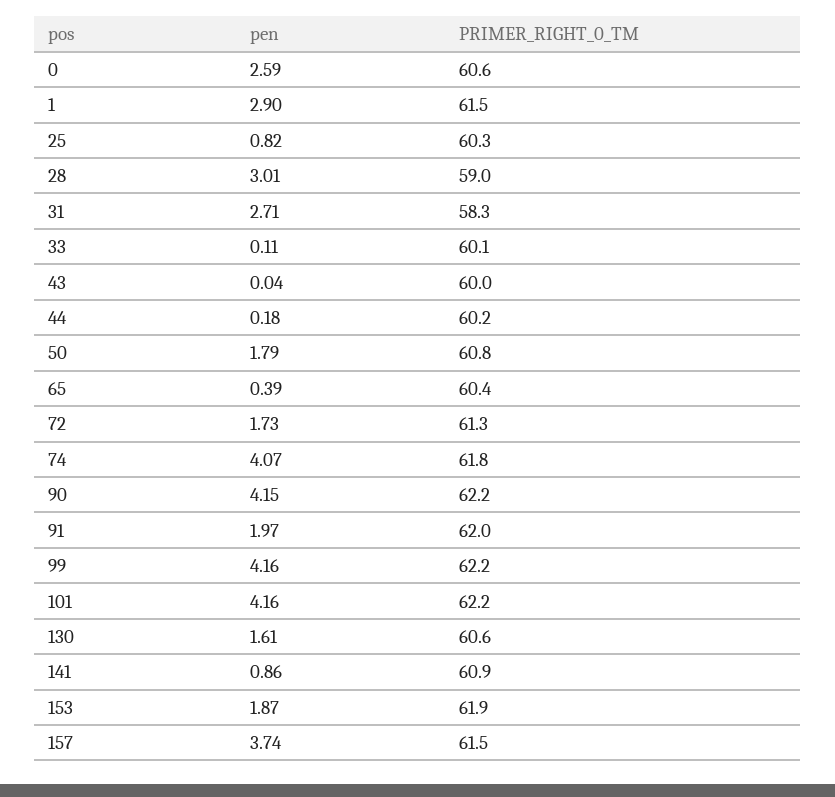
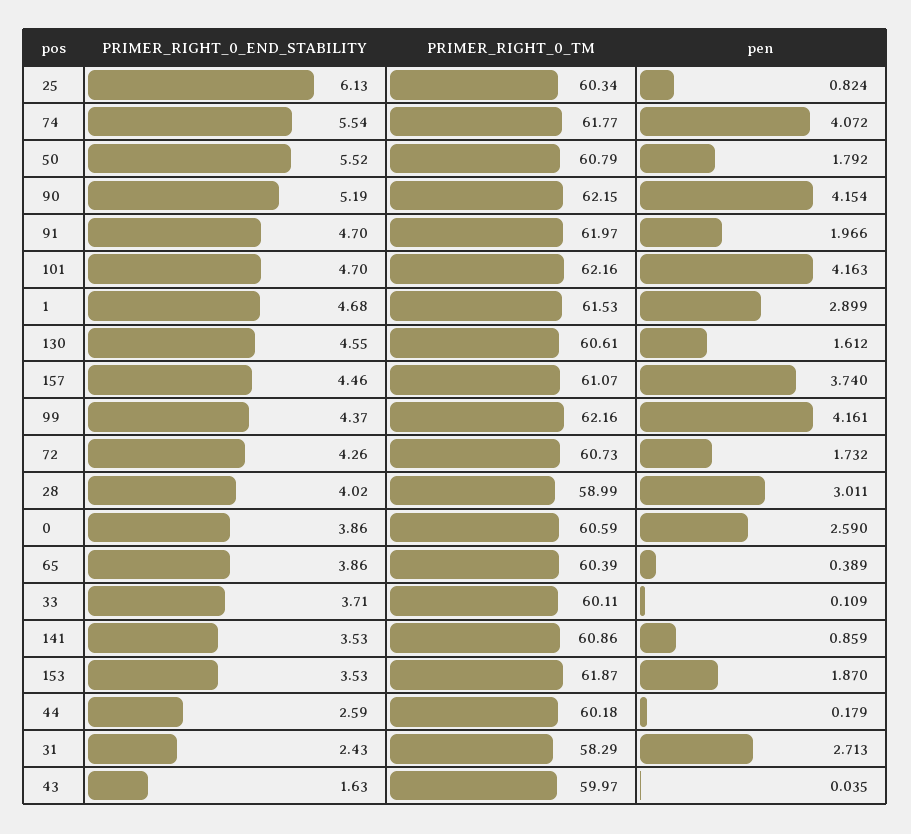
  {
    "pen": {
      "0": 2.59,
      "1": 2.899,
      "25": 0.824,
      "28": 3.011,
      "31": 2.713,
      "33": 0.109,
      "43": 0.035,
      "44": 0.179,
      "50": 1.792,
      "65": 0.389,
      "72": 1.732,
      "74": 4.072,
      "90": 4.154,
      "91": 1.966,
      "99": 4.161,
      "101": 4.163,
      "130": 1.612,
      "141": 0.859,
      "153": 1.87,
      "157": 3.74
    },
    "PRIMER_RIGHT_0_TM": {
      "0": 60.59,
      "1": 61.53,
      "25": 60.34,
      "28": 58.99,
      "31": 58.29,
      "33": 60.11,
      "43": 59.97,
      "44": 60.18,
      "50": 60.79,
      "65": 60.39,
-     "72": 61.3,
+     "72": 60.73,
      "74": 61.77,
      "90": 62.15,
      "91": 61.97,
      "99": 62.16,
      "101": 62.16,
      "130": 60.61,
      "141": 60.86,
      "153": 61.87,
-     "157": 61.5
+     "157": 61.07
-   }
+   },
+   "PRIMER_RIGHT_0_END_STABILITY": {
+     "25": 6.13,
+     "74": 5.54,
+     "50": 5.52,
+     "90": 5.19,
+     "91": 4.7,
+     "101": 4.7,
+     "1": 4.68,
+     "130": 4.55,
+     "157": 4.46,
+     "99": 4.37,
+     "72": 4.26,
+     "28": 4.02,
+     "0": 3.86,
+     "65": 3.86,
+     "33": 3.71,
+     "141": 3.53,
+     "153": 3.53,
+     "44": 2.59,
+     "31": 2.43,
+     "43": 1.63
+   }
  }

